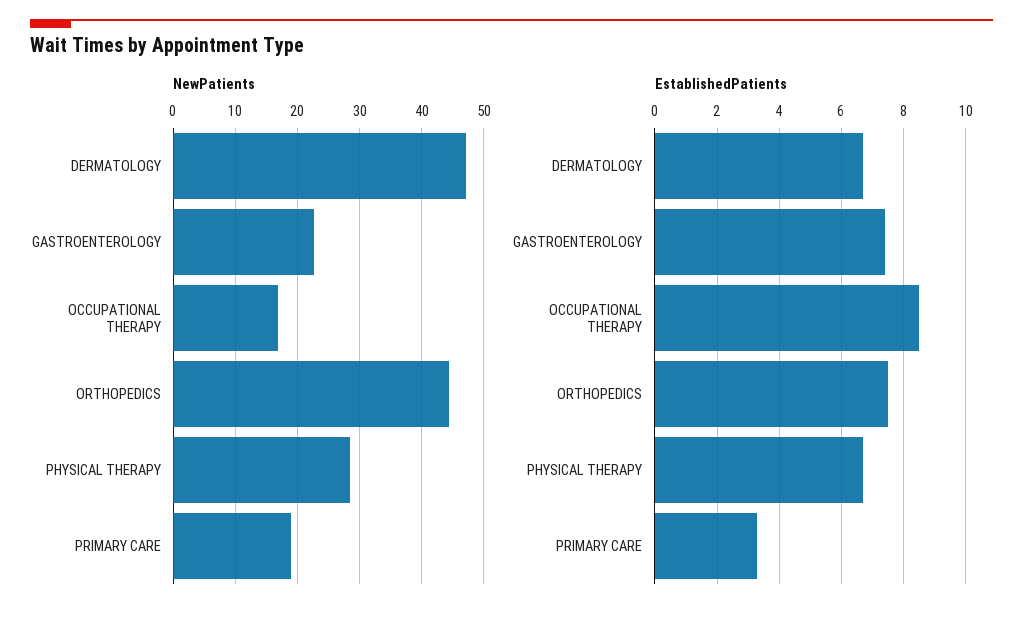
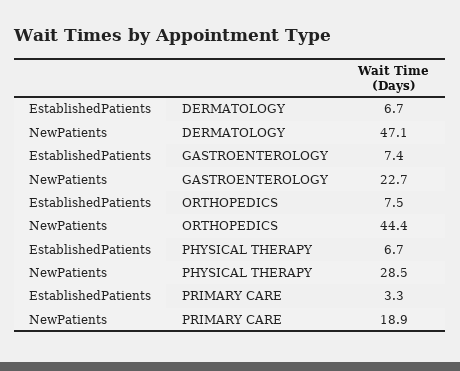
  {
    "NewPatients": {
      "DERMATOLOGY": 47.1,
      "GASTROENTEROLOGY": 22.7,
-     "OCCUPATIONAL THERAPY": 17,
      "ORTHOPEDICS": 44.4,
      "PHYSICAL THERAPY": 28.5,
      "PRIMARY CARE": 18.9
    },
    "EstablishedPatients": {
      "DERMATOLOGY": 6.7,
      "GASTROENTEROLOGY": 7.4,
-     "OCCUPATIONAL THERAPY": 8.5,
      "ORTHOPEDICS": 7.5,
      "PHYSICAL THERAPY": 6.7,
      "PRIMARY CARE": 3.3
    }
  }

